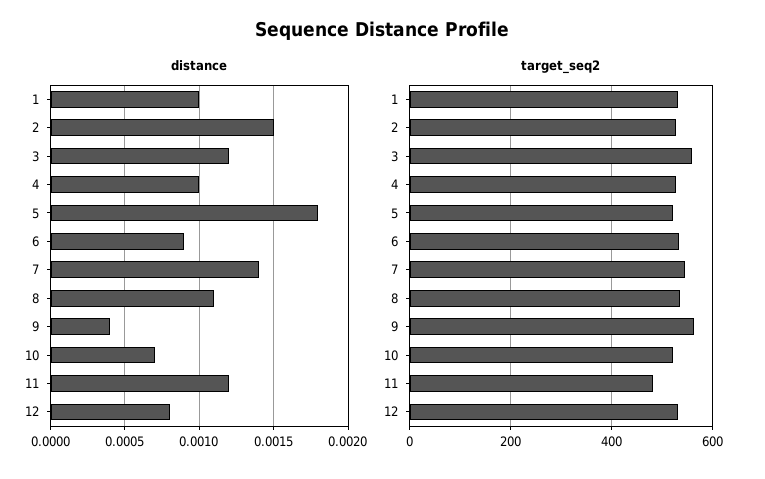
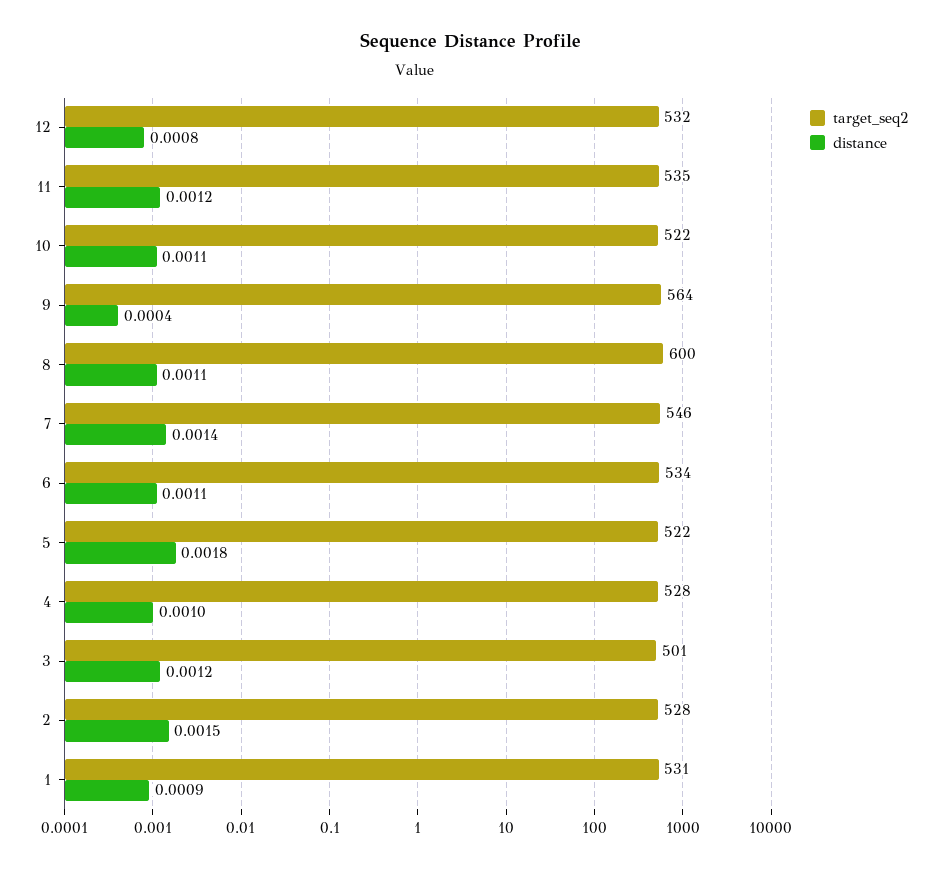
  {
    "distance": {
-     "1": 0.001,
+     "1": 0.0009,
      "2": 0.0015,
      "3": 0.0012,
      "4": 0.001,
      "5": 0.0018,
-     "6": 0.0009,
+     "6": 0.0011,
      "7": 0.0014,
      "8": 0.0011,
      "9": 0.0004,
-     "10": 0.0007,
+     "10": 0.0011,
      "11": 0.0012,
      "12": 0.0008
    },
    "target_seq2": {
      "1": 531,
      "2": 528,
-     "3": 560,
+     "3": 501,
      "4": 528,
      "5": 522,
      "6": 534,
      "7": 546,
-     "8": 540,
+     "8": 600,
      "9": 564,
      "10": 522,
-     "11": 480,
+     "11": 535,
      "12": 532
    }
  }

